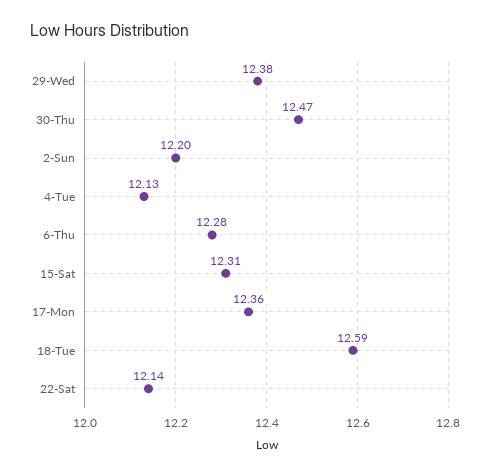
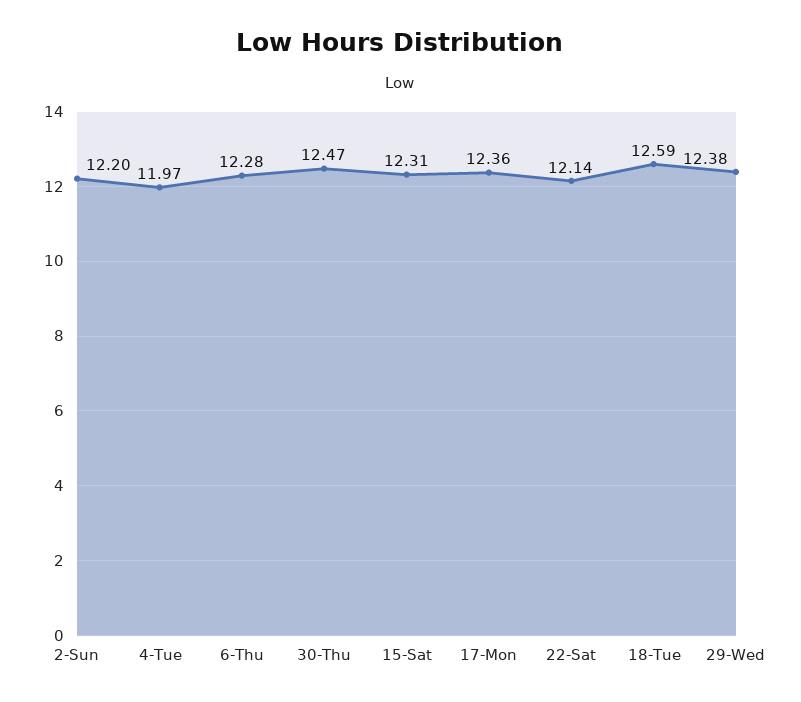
  {
    "29-Wed": 12.38,
    "30-Thu": 12.47,
    "2-Sun": 12.2,
-   "4-Tue": 12.13,
+   "4-Tue": 11.97,
    "6-Thu": 12.28,
    "15-Sat": 12.31,
    "17-Mon": 12.36,
    "18-Tue": 12.59,
    "22-Sat": 12.14
  }

